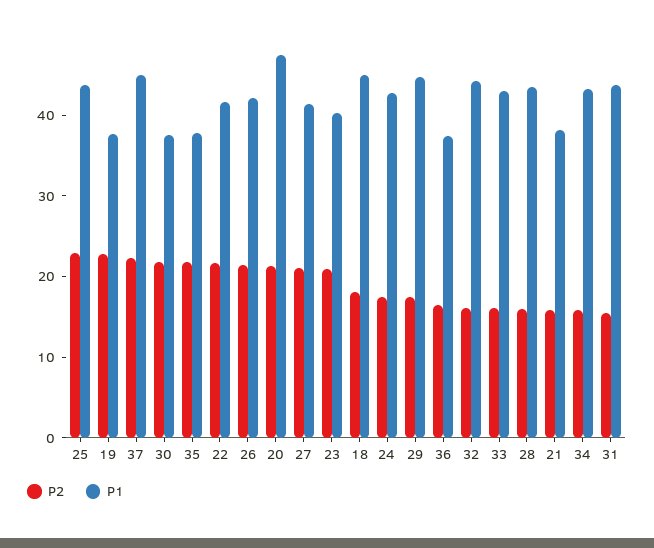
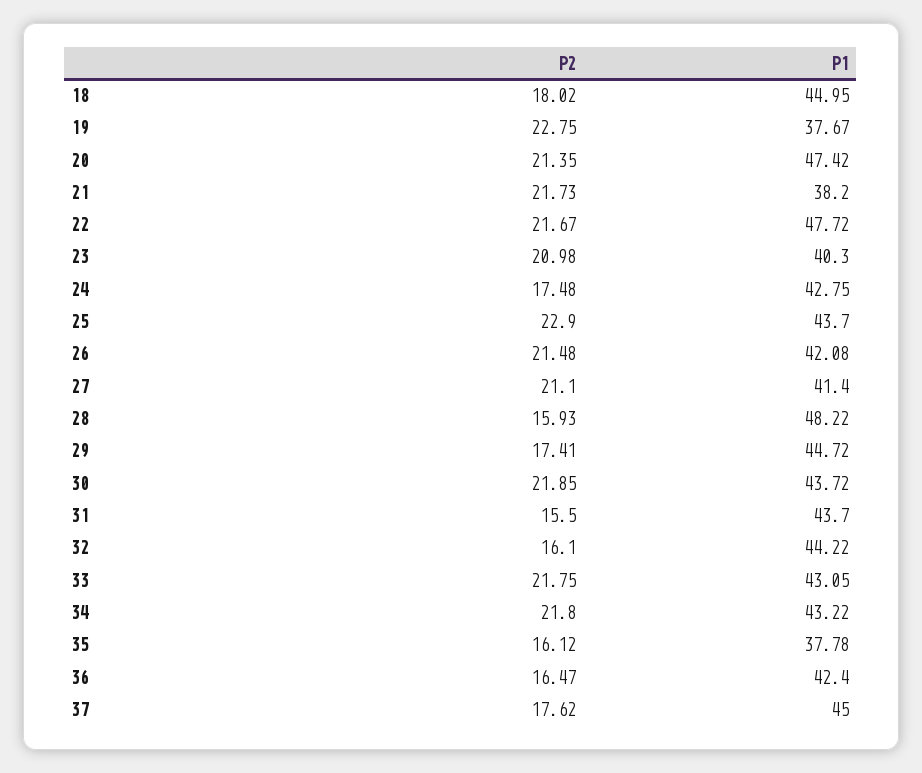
  {
    "P2": {
      "25": 22.9,
      "19": 22.75,
-     "37": 22,
+     "37": 17.62,
      "30": 21.85,
-     "35": 22,
+     "35": 16.12,
      "22": 21.67,
      "26": 21.48,
      "20": 21.35,
      "27": 21.1,
      "23": 20.98,
      "18": 18.02,
      "24": 17.48,
      "29": 17.41,
      "36": 16.47,
      "32": 16.1,
-     "33": 16,
+     "33": 21.75,
      "28": 15.93,
-     "21": 16,
+     "21": 21.73,
-     "34": 16,
+     "34": 21.8,
      "31": 15.5
    },
    "P1": {
      "25": 43.7,
      "19": 37.67,
      "37": 45,
-     "30": 38,
+     "30": 43.72,
      "35": 37.78,
-     "22": 42,
+     "22": 47.72,
      "26": 42.08,
      "20": 47.42,
      "27": 41.4,
      "23": 40.3,
      "18": 44.95,
      "24": 42.75,
      "29": 44.72,
-     "36": 38,
+     "36": 42.4,
      "32": 44.22,
      "33": 43.05,
-     "28": 44,
+     "28": 48.22,
      "21": 38.2,
      "34": 43.22,
      "31": 43.7
    }
  }

